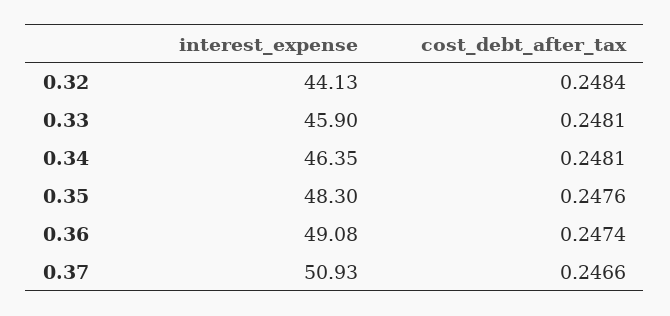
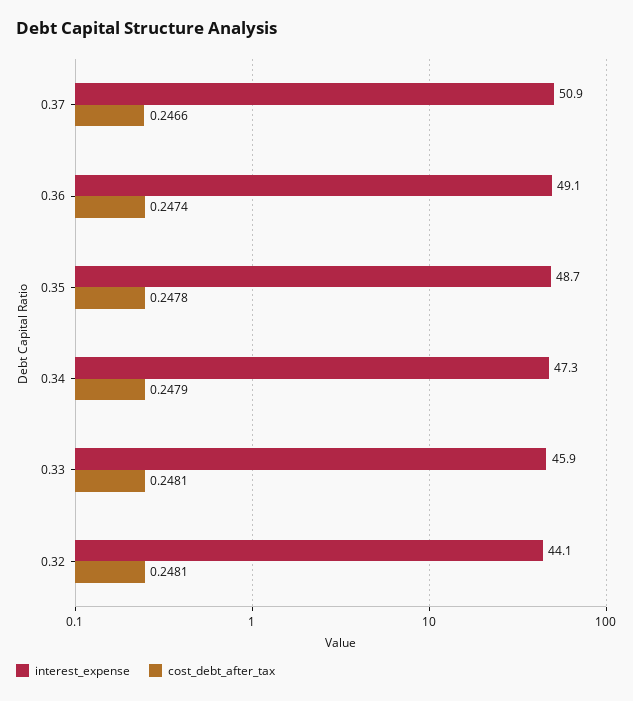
  {
    "interest_expense": {
      "0.32": 44.13,
      "0.33": 45.9,
-     "0.34": 46.35,
+     "0.34": 47.3,
-     "0.35": 48.3,
+     "0.35": 48.7,
      "0.36": 49.08,
      "0.37": 50.93
    },
    "cost_debt_after_tax": {
-     "0.32": 0.2484,
+     "0.32": 0.2481,
      "0.33": 0.2481,
-     "0.34": 0.2481,
+     "0.34": 0.2479,
-     "0.35": 0.2476,
+     "0.35": 0.2478,
      "0.36": 0.2474,
      "0.37": 0.2466
    }
  }

